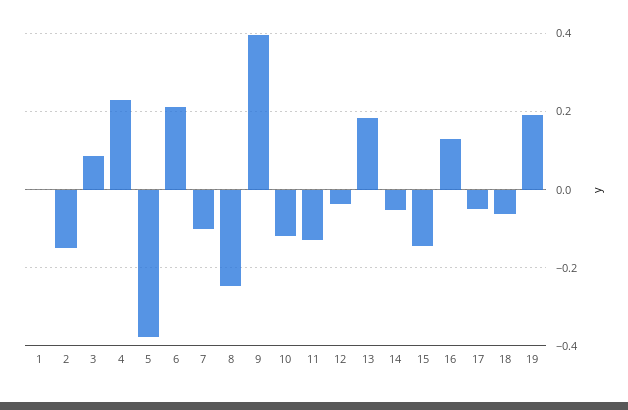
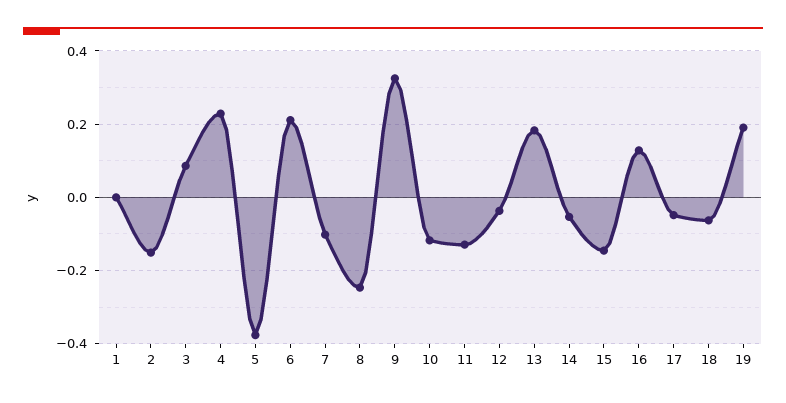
  {
    "1": 0,
    "2": -0.16,
    "3": 0.08,
    "4": 0.22,
    "5": -0.38,
    "6": 0.22,
    "7": -0.1,
    "8": -0.24,
-   "9": 0.4,
+   "9": 0.32,
    "10": -0.12,
    "11": -0.12,
    "12": -0.04,
    "13": 0.18,
    "14": -0.06,
    "15": -0.14,
    "16": 0.12,
    "17": -0.04,
    "18": -0.06,
    "19": 0.2
  }

